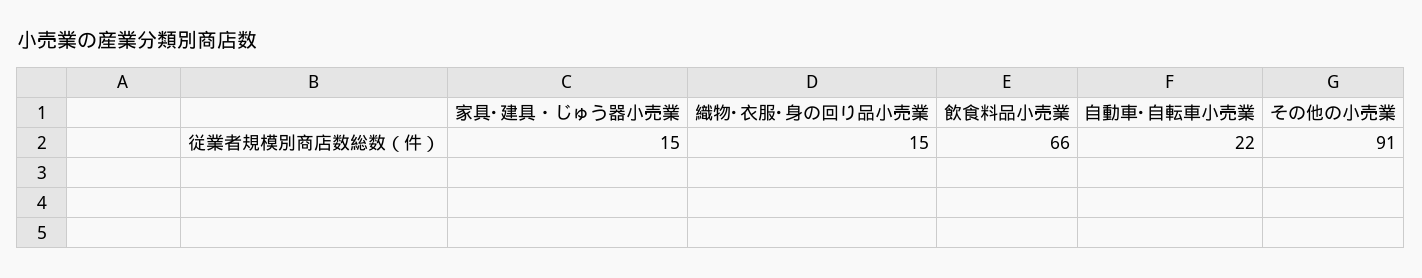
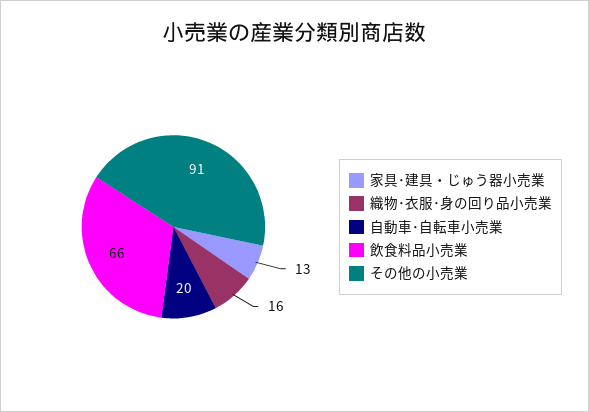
  {
-   "家具･建具・じゅう器小売業": 15,
+   "家具･建具・じゅう器小売業": 13,
-   "織物･衣服･身の回り品小売業": 15,
+   "織物･衣服･身の回り品小売業": 16,
    "飲食料品小売業": 66,
-   "自動車･自転車小売業": 22,
+   "自動車･自転車小売業": 20,
    "その他の小売業": 91
  }

